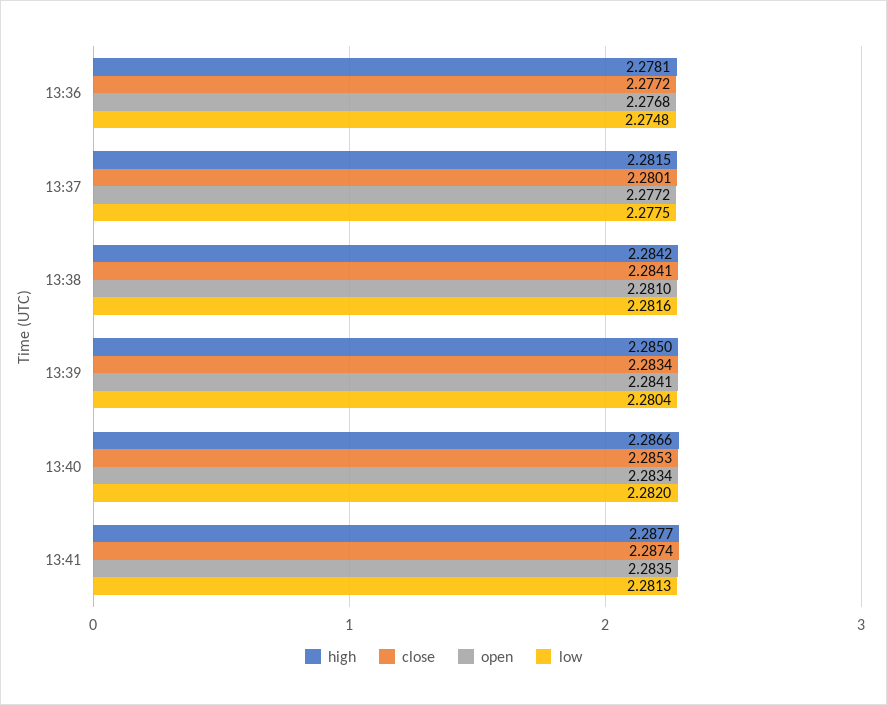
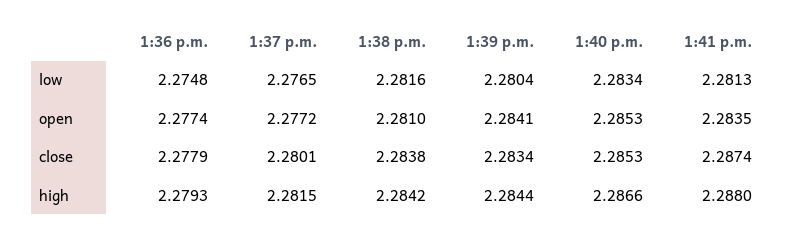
  {
    "high": {
-     "13:36": 2.2781,
+     "13:36": 2.2793,
      "13:37": 2.2815,
      "13:38": 2.2842,
-     "13:39": 2.285,
+     "13:39": 2.2844,
      "13:40": 2.2866,
-     "13:41": 2.2877
+     "13:41": 2.288
    },
    "close": {
-     "13:36": 2.2772,
+     "13:36": 2.2779,
      "13:37": 2.2801,
-     "13:38": 2.2841,
+     "13:38": 2.2838,
      "13:39": 2.2834,
      "13:40": 2.2853,
      "13:41": 2.2874
    },
    "open": {
-     "13:36": 2.2768,
+     "13:36": 2.2774,
      "13:37": 2.2772,
      "13:38": 2.281,
      "13:39": 2.2841,
-     "13:40": 2.2834,
+     "13:40": 2.2853,
      "13:41": 2.2835
    },
    "low": {
      "13:36": 2.2748,
-     "13:37": 2.2775,
+     "13:37": 2.2765,
      "13:38": 2.2816,
      "13:39": 2.2804,
-     "13:40": 2.282,
+     "13:40": 2.2834,
      "13:41": 2.2813
    }
  }

